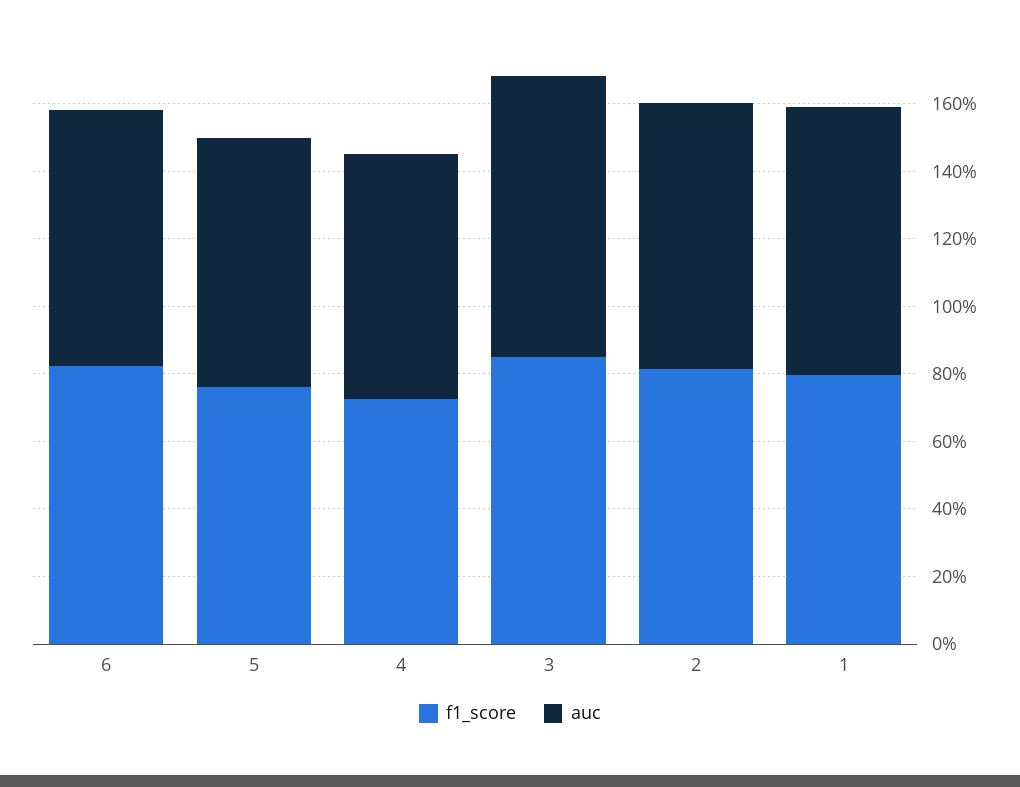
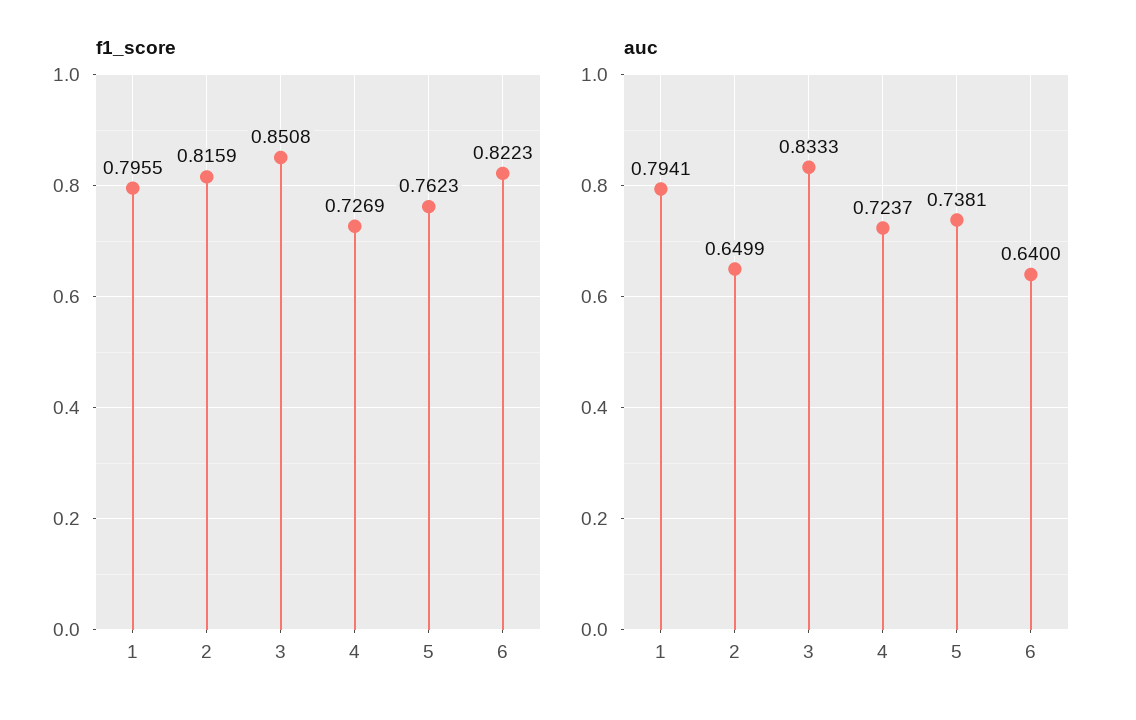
  {
    "f1_score": {
      "6": 0.8223,
      "5": 0.7623,
      "4": 0.7269,
      "3": 0.8508,
      "2": 0.8159,
      "1": 0.7955
    },
    "auc": {
-     "6": 0.75,
+     "6": 0.64,
      "5": 0.7381,
      "4": 0.7237,
      "3": 0.8333,
-     "2": 0.8,
+     "2": 0.6499,
      "1": 0.7941
    }
  }

